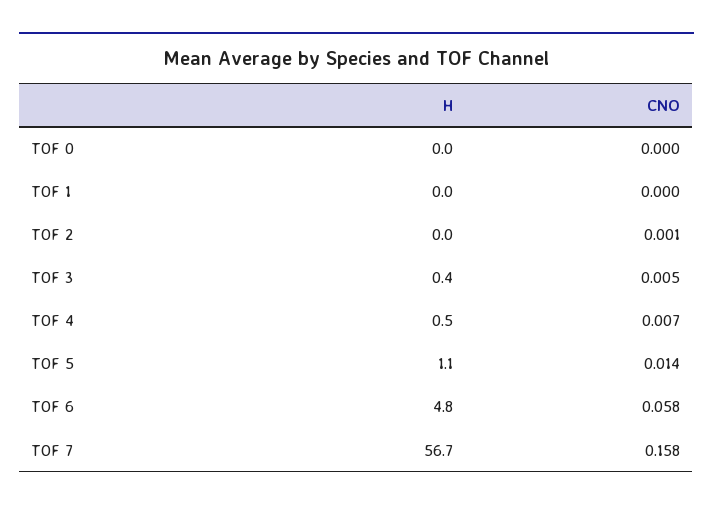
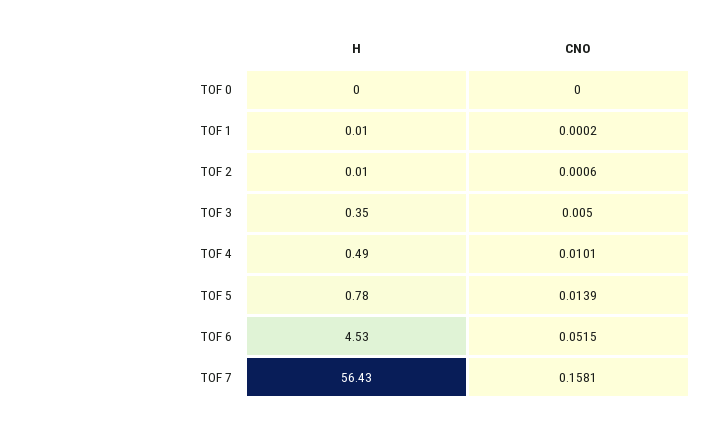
  {
    "H": {
      "TOF 0": 0,
      "TOF 1": 0.01,
      "TOF 2": 0.01,
      "TOF 3": 0.35,
      "TOF 4": 0.49,
-     "TOF 5": 1.1,
+     "TOF 5": 0.78,
-     "TOF 6": 4.8,
+     "TOF 6": 4.53,
-     "TOF 7": 56.7
+     "TOF 7": 56.43
    },
    "CNO": {
      "TOF 0": 0,
      "TOF 1": 0.0002,
      "TOF 2": 0.0006,
      "TOF 3": 0.005,
-     "TOF 4": 0.007,
+     "TOF 4": 0.0101,
      "TOF 5": 0.0139,
-     "TOF 6": 0.058,
+     "TOF 6": 0.0515,
      "TOF 7": 0.1581
    }
  }

